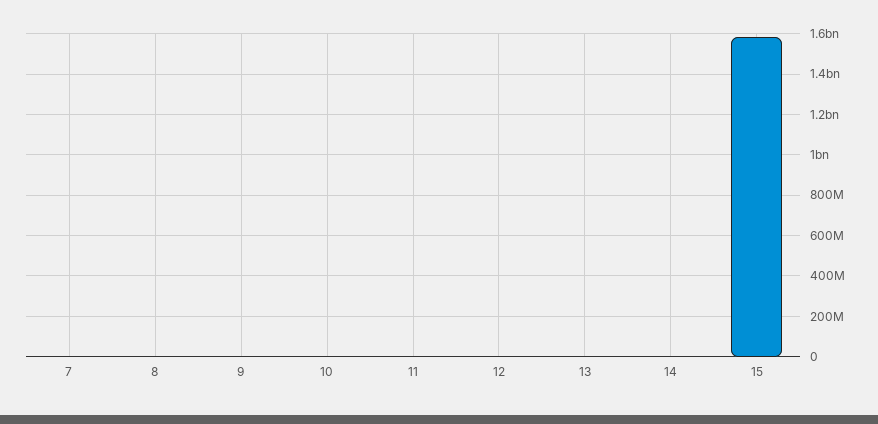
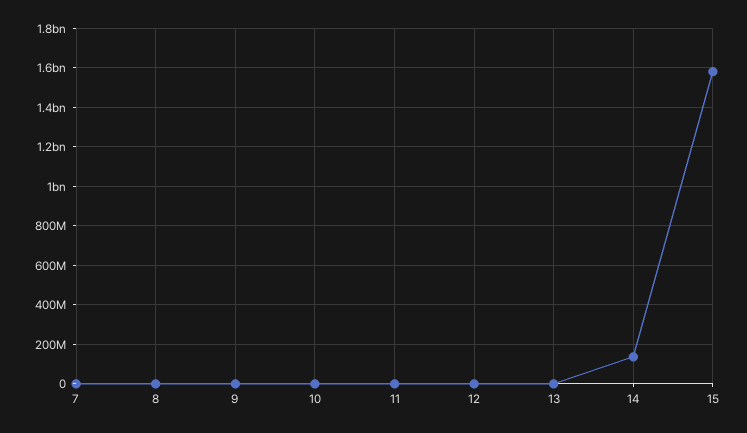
  {
    "7": 0,
    "8": 0,
    "9": 0,
    "10": 0,
    "11": 0,
    "12": 0,
    "13": 0,
-   "14": 0,
+   "14": 150000000,
    "15": 1600000000
  }

